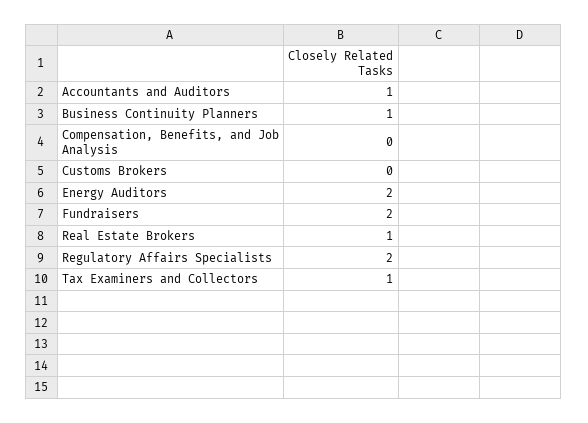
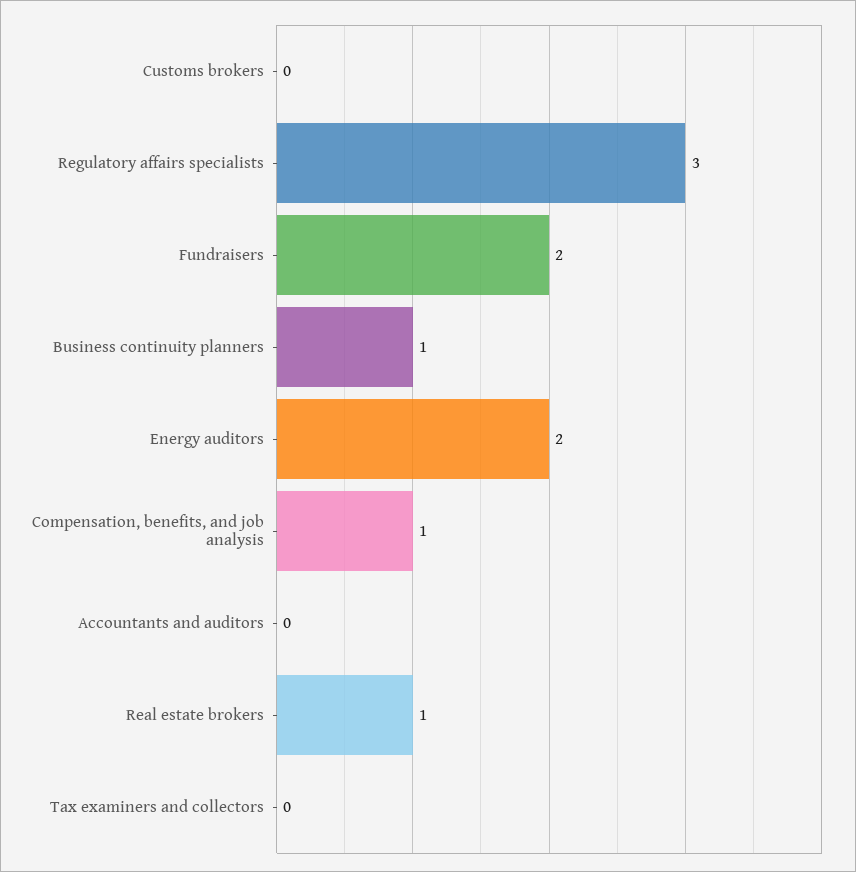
  {
-   "Accountants and Auditors": 1,
+   "Accountants and Auditors": 0,
    "Business Continuity Planners": 1,
-   "Compensation, Benefits, and Job Analysis": 0,
+   "Compensation, Benefits, and Job Analysis": 1,
    "Customs Brokers": 0,
    "Energy Auditors": 2,
    "Fundraisers": 2,
    "Real Estate Brokers": 1,
-   "Regulatory Affairs Specialists": 2,
+   "Regulatory Affairs Specialists": 3,
-   "Tax Examiners and Collectors": 1
+   "Tax Examiners and Collectors": 0
  }

